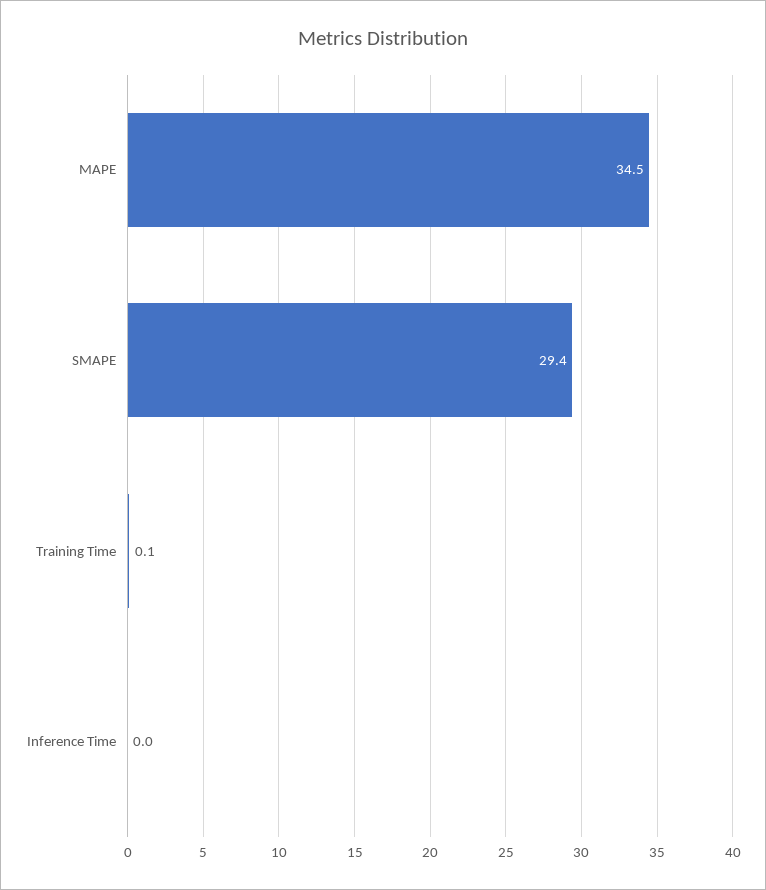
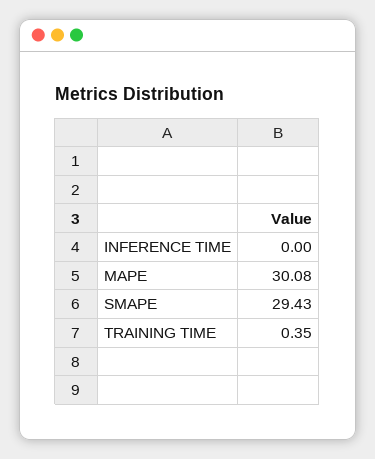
  {
-   "MAPE": 34.5,
+   "MAPE": 30.08,
    "SMAPE": 29.43,
-   "Training Time": 0.1,
+   "Training Time": 0.35,
    "Inference Time": 0
  }

